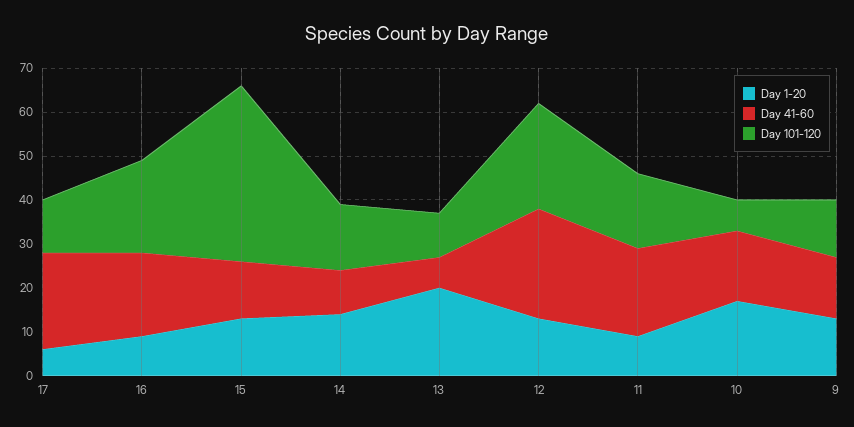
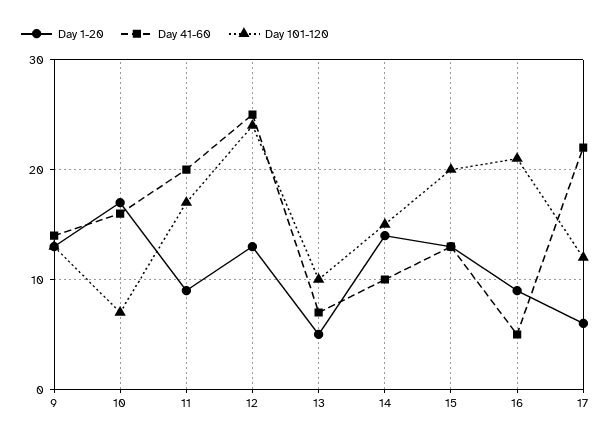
  {
    "Day 1-20": {
      "17": 6,
      "16": 9,
      "15": 13,
      "14": 14,
-     "13": 20,
+     "13": 5,
      "12": 13,
      "11": 9,
      "10": 17,
      "9": 13
    },
    "Day 41-60": {
      "17": 22,
-     "16": 20,
+     "16": 5,
      "15": 13,
      "14": 10,
      "13": 7,
      "12": 25,
      "11": 20,
      "10": 16,
      "9": 14
    },
    "Day 101-120": {
      "17": 12,
      "16": 21,
-     "15": 40,
+     "15": 20,
      "14": 15,
      "13": 10,
      "12": 24,
      "11": 17,
      "10": 7,
      "9": 13
    }
  }

